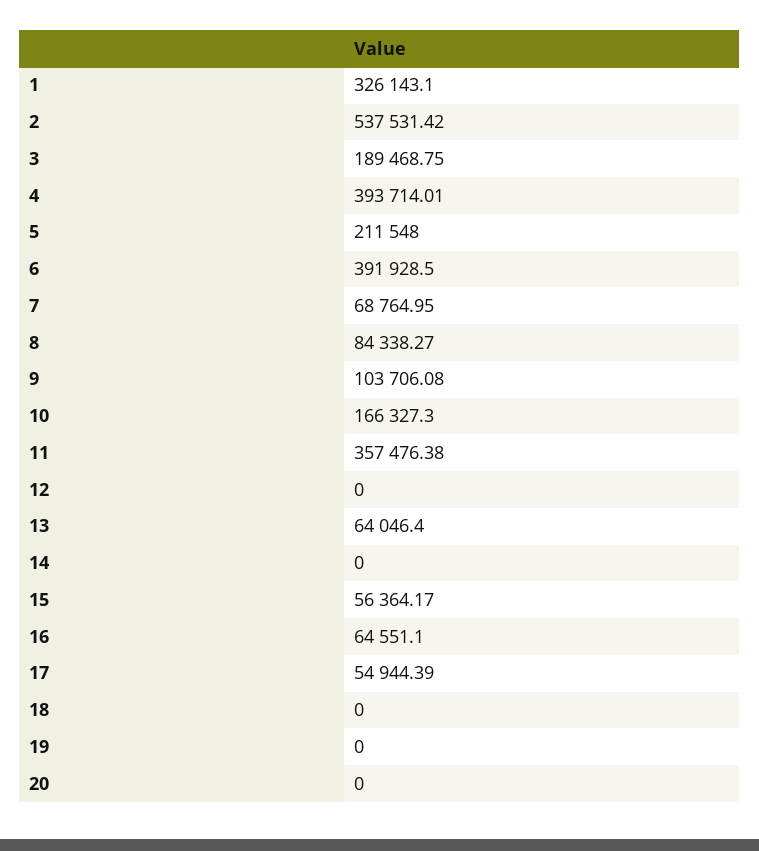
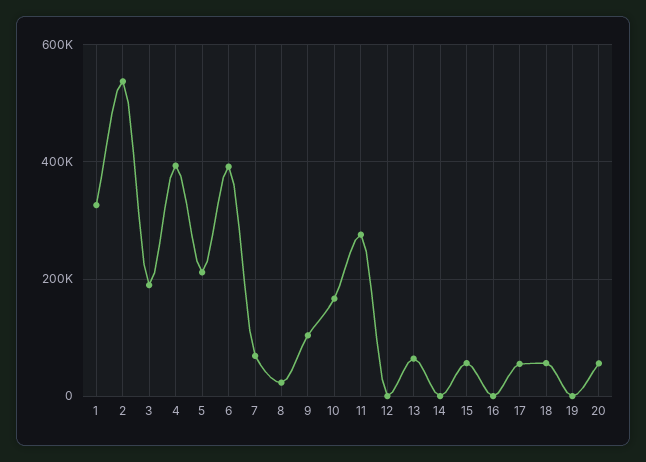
  {
    "1": 326143.1,
    "2": 537531.42,
    "3": 189468.75,
    "4": 393714.01,
    "5": 211548,
    "6": 391928.5,
    "7": 68764.95,
-   "8": 84338.27,
+   "8": 20000,
    "9": 103706.08,
    "10": 166327.3,
-   "11": 357476.38,
+   "11": 280000,
    "12": 0,
    "13": 64046.4,
    "14": 0,
    "15": 56364.17,
-   "16": 64551.1,
+   "16": 0,
    "17": 54944.39,
-   "18": 0,
+   "18": 60000,
    "19": 0,
-   "20": 0
+   "20": 60000
  }

